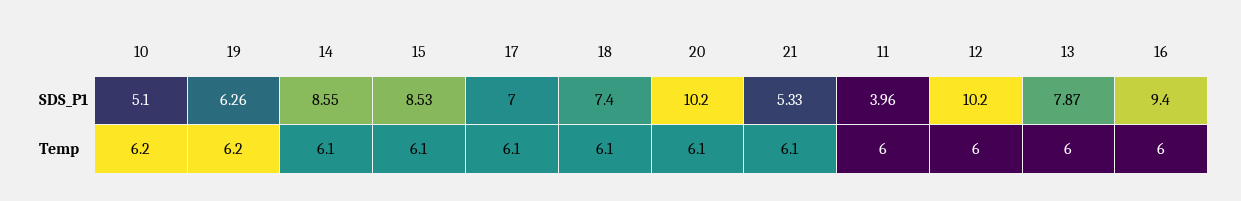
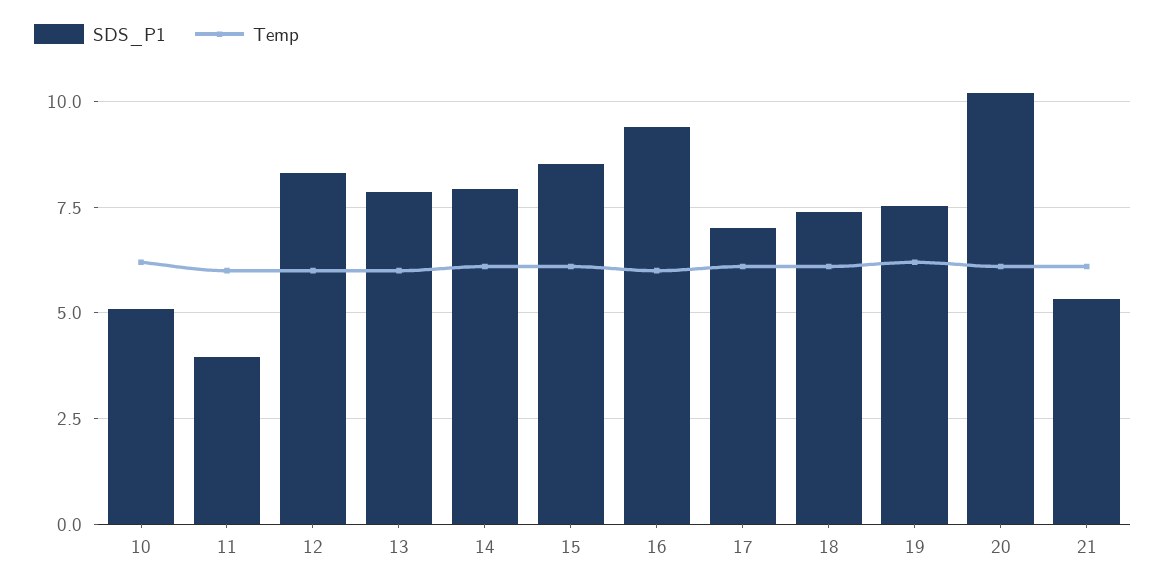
  {
    "SDS_P1": {
      "10": 5.1,
-     "19": 6.26,
+     "19": 7.5,
-     "14": 8.55,
+     "14": 8,
      "15": 8.53,
      "17": 7,
      "18": 7.4,
      "20": 10.2,
      "21": 5.33,
      "11": 3.96,
-     "12": 10.2,
+     "12": 8.25,
      "13": 7.87,
      "16": 9.4
    },
    "Temp": {
      "10": 6.2,
      "19": 6.2,
      "14": 6.1,
      "15": 6.1,
      "17": 6.1,
      "18": 6.1,
      "20": 6.1,
      "21": 6.1,
      "11": 6,
      "12": 6,
      "13": 6,
      "16": 6
    }
  }

